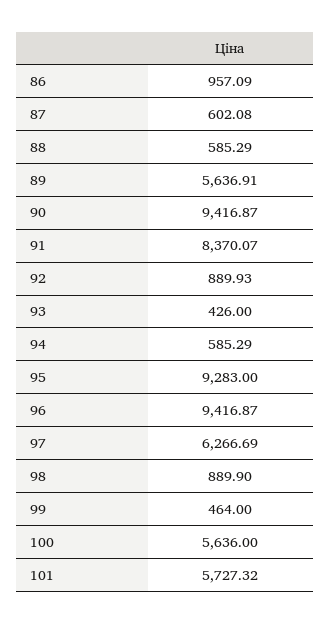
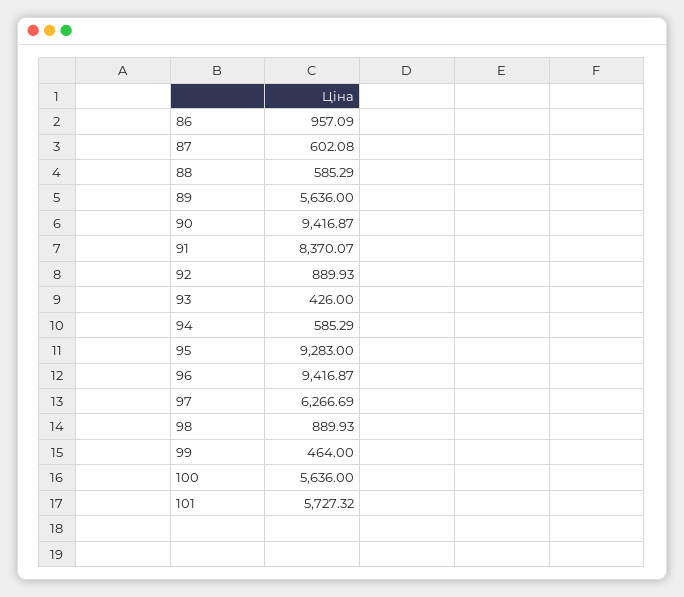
  {
    "86": 957.09,
    "87": 602.08,
    "88": 585.29,
-   "89": 5636.91,
+   "89": 5636,
    "90": 9416.87,
    "91": 8370.07,
    "92": 889.93,
    "93": 426,
    "94": 585.29,
    "95": 9283,
    "96": 9416.87,
    "97": 6266.69,
-   "98": 889.9,
+   "98": 889.93,
    "99": 464,
    "100": 5636,
    "101": 5727.32
  }

